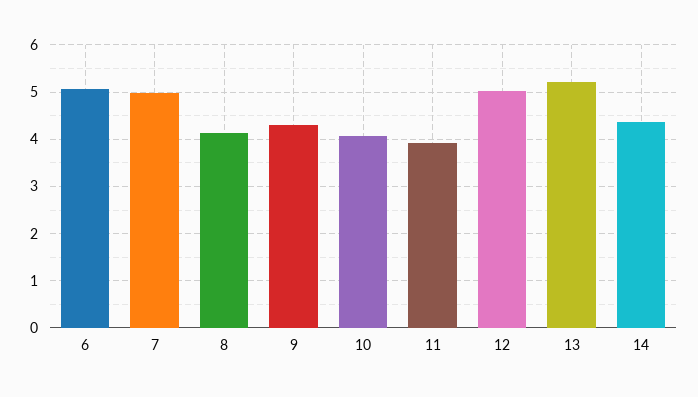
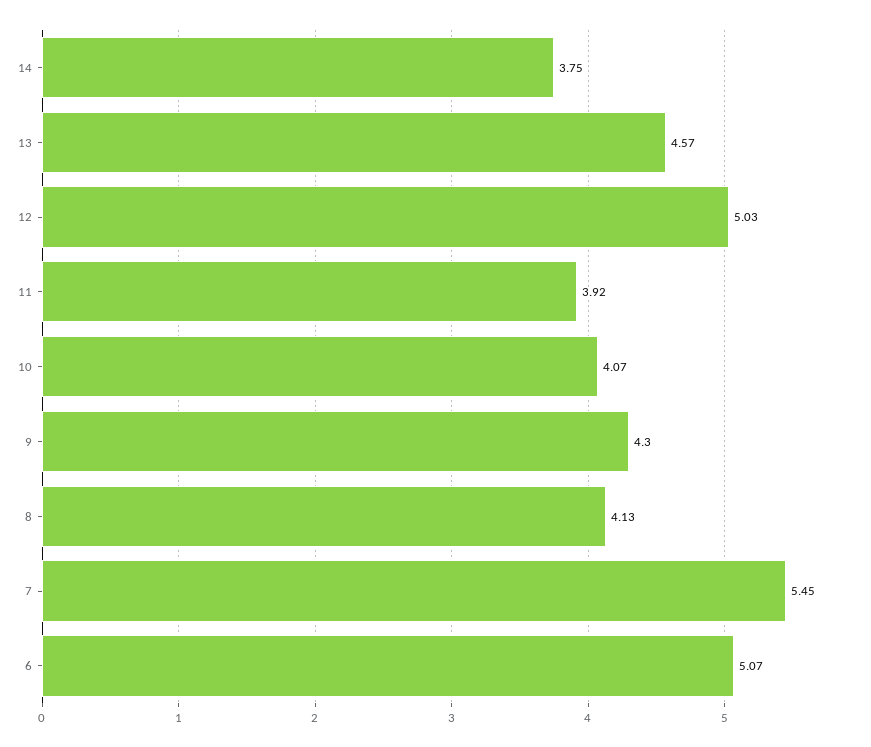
  {
    "6": 5.07,
-   "7": 5,
+   "7": 5.45,
    "8": 4.13,
    "9": 4.3,
    "10": 4.07,
    "11": 3.92,
    "12": 5.03,
-   "13": 5.2,
+   "13": 4.57,
-   "14": 4.4
+   "14": 3.75
  }

